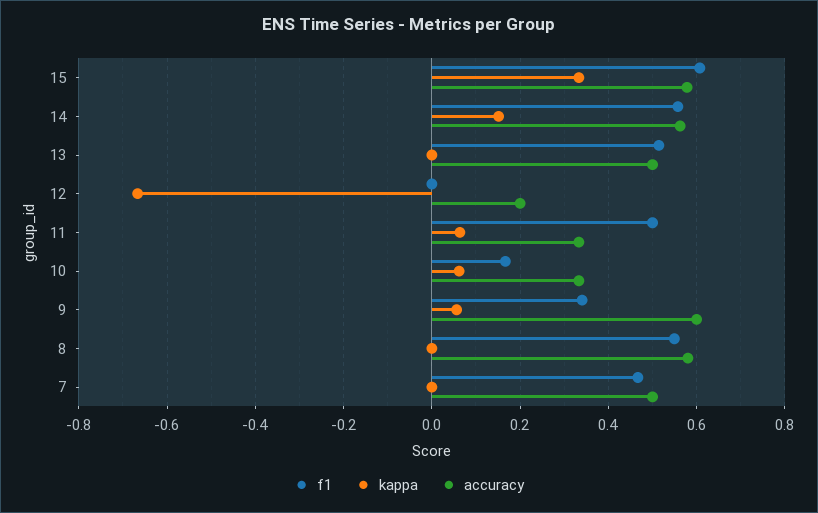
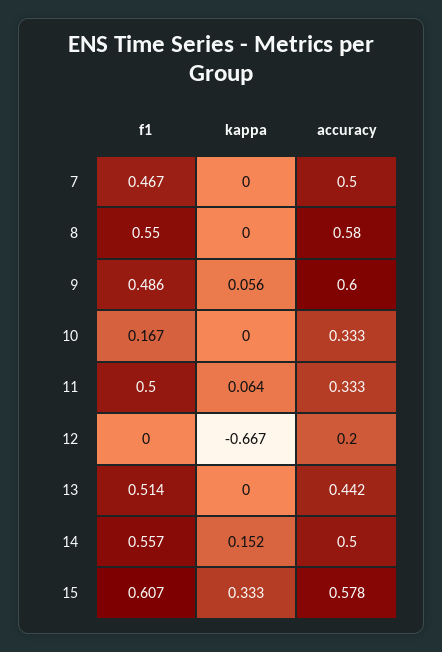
  {
    "f1": {
      "15": 0.607,
      "14": 0.557,
      "13": 0.514,
      "12": 0,
      "11": 0.5,
      "10": 0.167,
-     "9": 0.34,
+     "9": 0.486,
      "8": 0.55,
      "7": 0.467
    },
    "kappa": {
      "15": 0.333,
      "14": 0.152,
      "13": 0,
      "12": -0.667,
      "11": 0.064,
-     "10": 0.06,
+     "10": 0,
      "9": 0.056,
      "8": 0,
      "7": 0
    },
    "accuracy": {
      "15": 0.578,
-     "14": 0.56,
+     "14": 0.5,
-     "13": 0.5,
+     "13": 0.442,
      "12": 0.2,
      "11": 0.333,
      "10": 0.333,
      "9": 0.6,
      "8": 0.58,
      "7": 0.5
    }
  }

